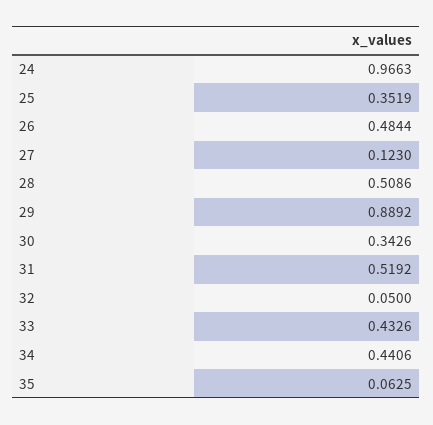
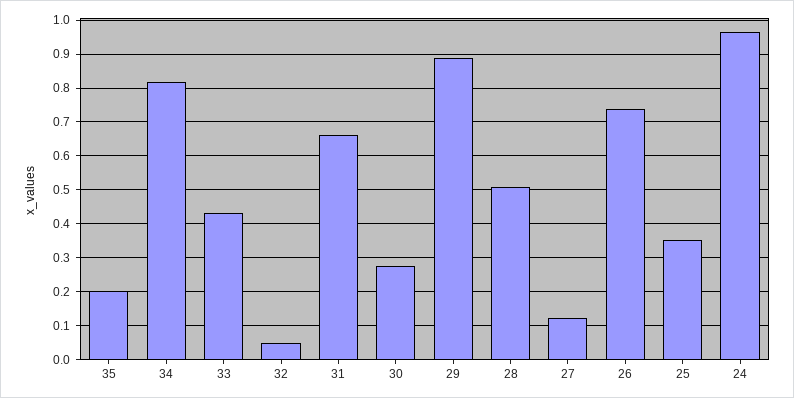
  {
    "24": 0.9663,
    "25": 0.3519,
-   "26": 0.4844,
+   "26": 0.74,
    "27": 0.123,
    "28": 0.5086,
    "29": 0.8892,
-   "30": 0.3426,
+   "30": 0.28,
-   "31": 0.5192,
+   "31": 0.66,
    "32": 0.05,
    "33": 0.4326,
-   "34": 0.4406,
+   "34": 0.82,
-   "35": 0.0625
+   "35": 0.2
  }

